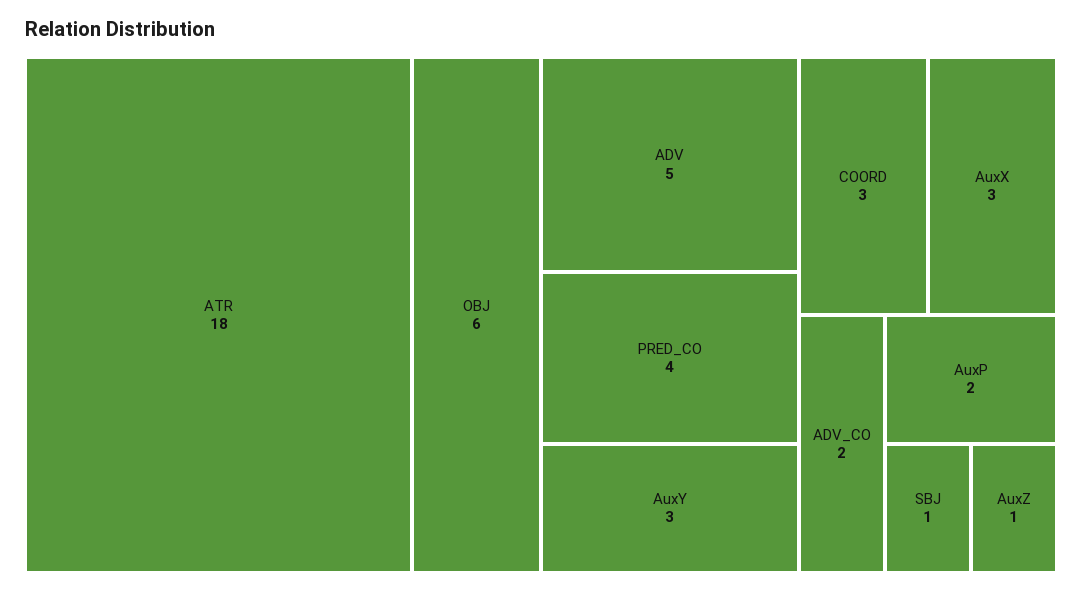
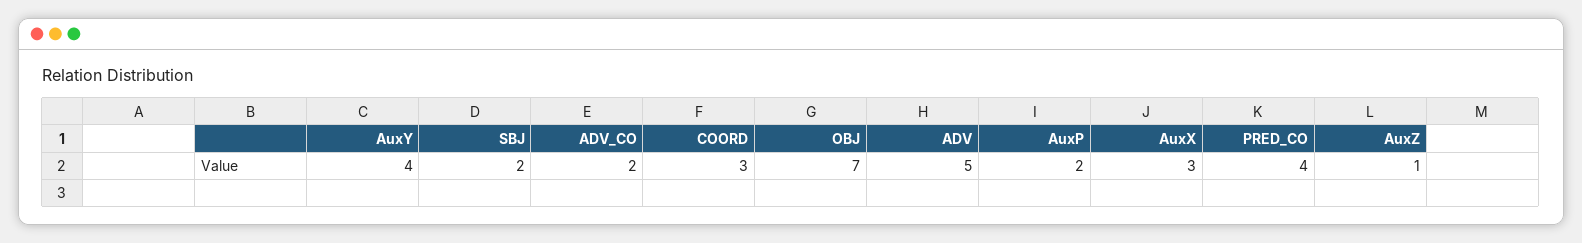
  {
-   "ATR": 18,
-   "OBJ": 6,
+   "OBJ": 7,
    "ADV": 5,
    "PRED_CO": 4,
-   "AuxY": 3,
+   "AuxY": 4,
    "COORD": 3,
    "AuxX": 3,
    "ADV_CO": 2,
    "AuxP": 2,
-   "SBJ": 1,
+   "SBJ": 2,
    "AuxZ": 1
  }

